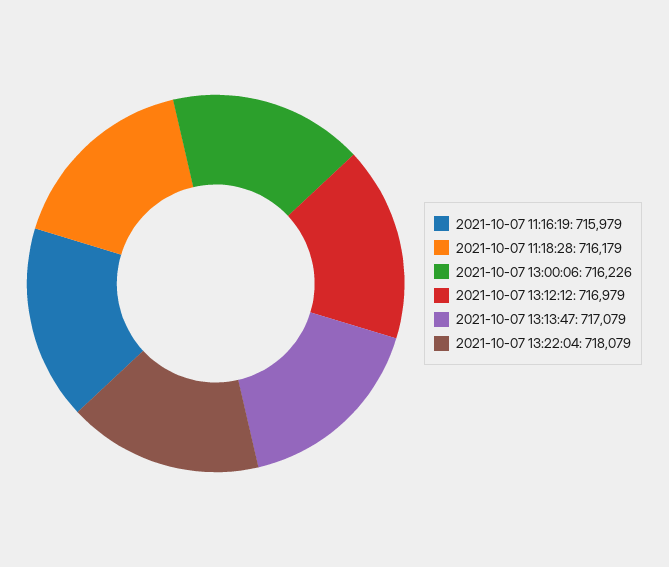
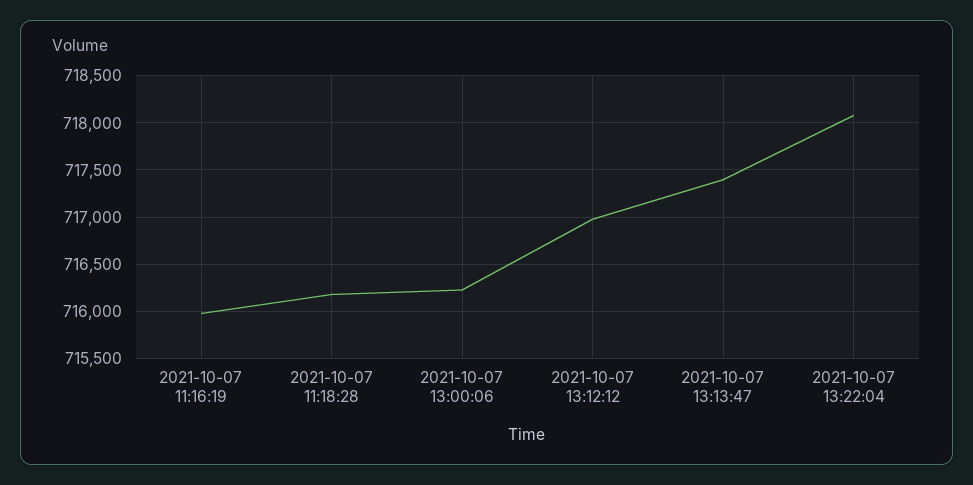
  {
    "2021-10-07 11:16:19": 715979,
    "2021-10-07 11:18:28": 716179,
    "2021-10-07 13:00:06": 716226,
    "2021-10-07 13:12:12": 716979,
-   "2021-10-07 13:13:47": 717079,
+   "2021-10-07 13:13:47": 717400,
    "2021-10-07 13:22:04": 718079
  }

